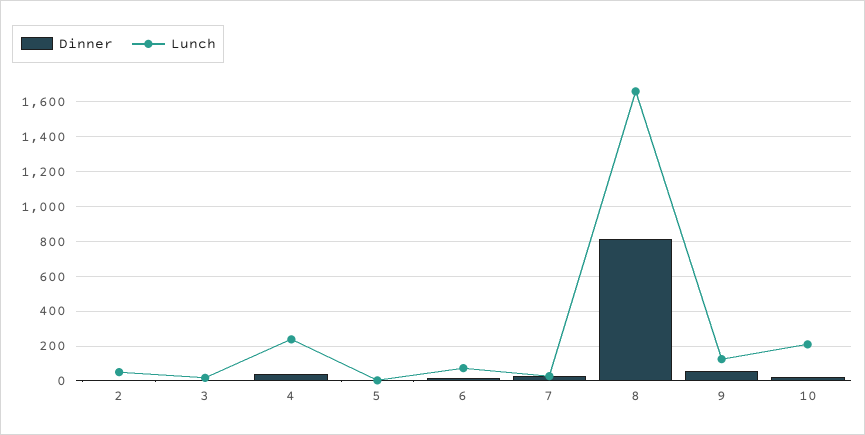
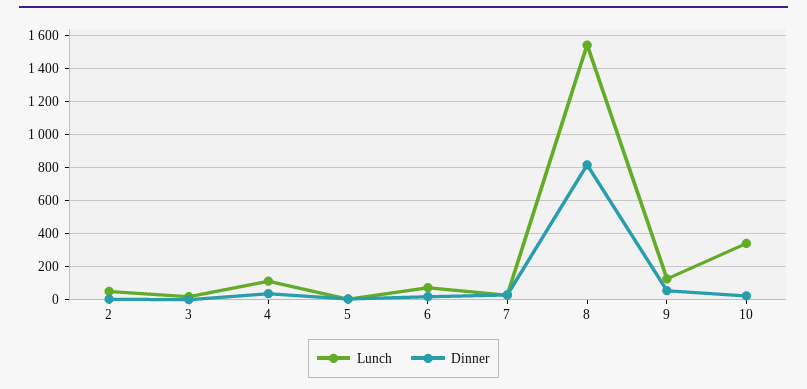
  {
    "Dinner": {
      "2": 0,
      "3": 0,
      "4": 50,
      "5": 0,
      "6": 0,
      "7": 50,
      "8": 800,
      "9": 50,
      "10": 0
    },
    "Lunch": {
      "2": 50,
      "3": 0,
-     "4": 250,
+     "4": 100,
      "5": 0,
      "6": 50,
      "7": 50,
-     "8": 1650,
+     "8": 1550,
      "9": 150,
-     "10": 200
+     "10": 350
    }
  }

